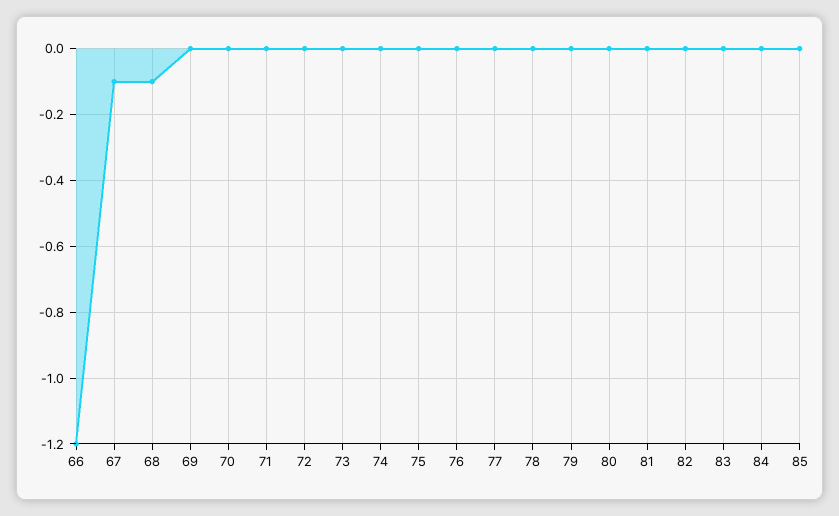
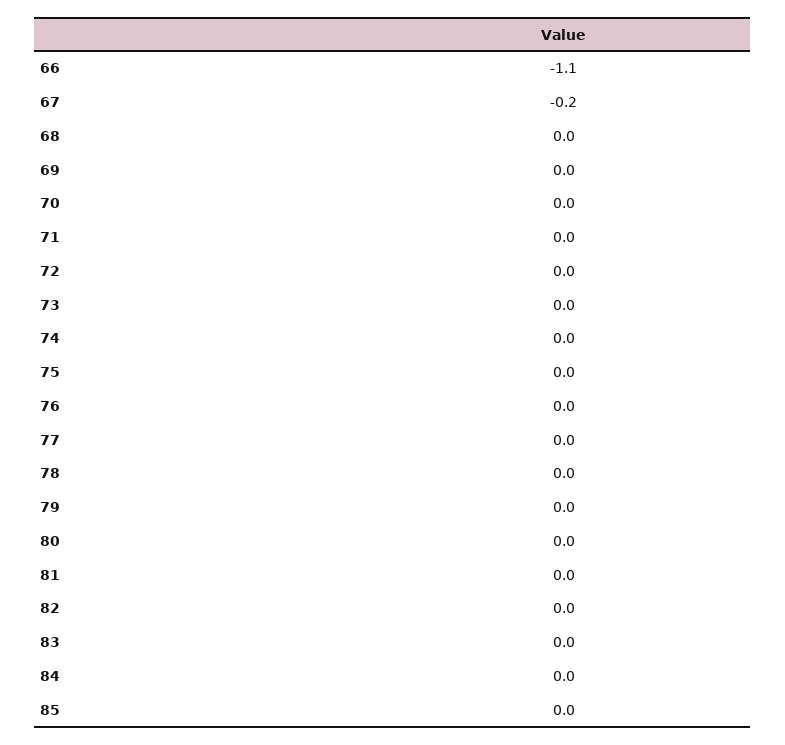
  {
-   "66": -1.2,
+   "66": -1.1,
-   "67": -0.1,
+   "67": -0.2,
-   "68": -0.1,
+   "68": 0,
    "69": 0,
    "70": 0,
    "71": 0,
    "72": 0,
    "73": 0,
    "74": 0,
    "75": 0,
    "76": 0,
    "77": 0,
    "78": 0,
    "79": 0,
    "80": 0,
    "81": 0,
    "82": 0,
    "83": 0,
    "84": 0,
    "85": 0
  }

